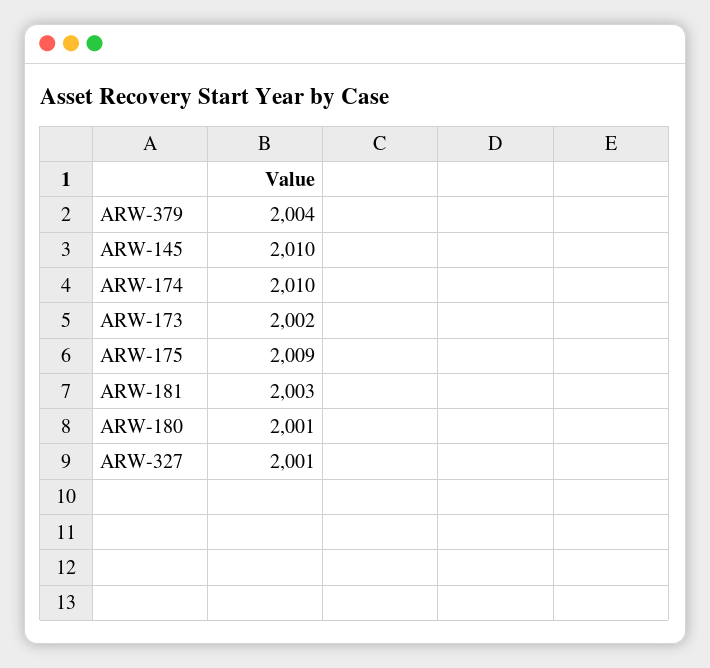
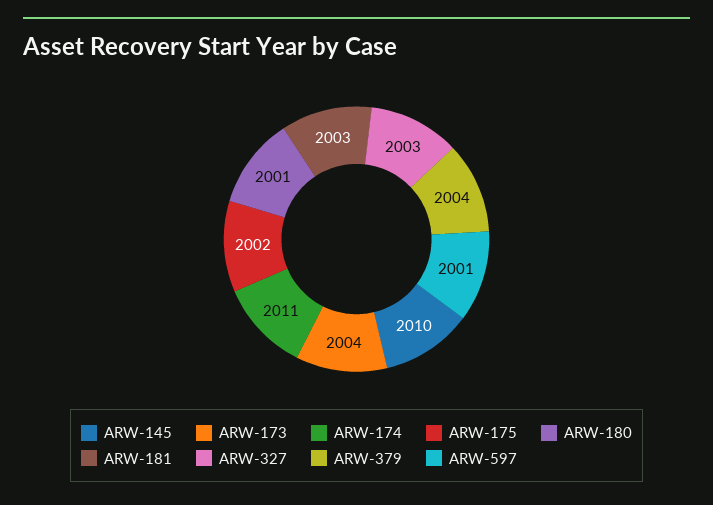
  {
    "ARW-379": 2004,
    "ARW-145": 2010,
-   "ARW-174": 2010,
+   "ARW-174": 2011,
-   "ARW-173": 2002,
+   "ARW-173": 2004,
-   "ARW-175": 2009,
+   "ARW-175": 2002,
    "ARW-181": 2003,
    "ARW-180": 2001,
-   "ARW-327": 2001
+   "ARW-327": 2003,
+   "ARW-597": 2001
  }

